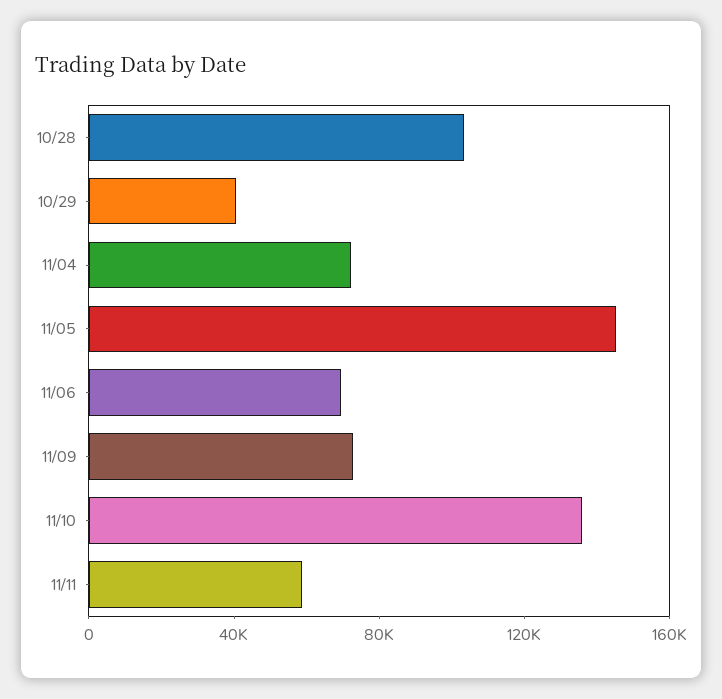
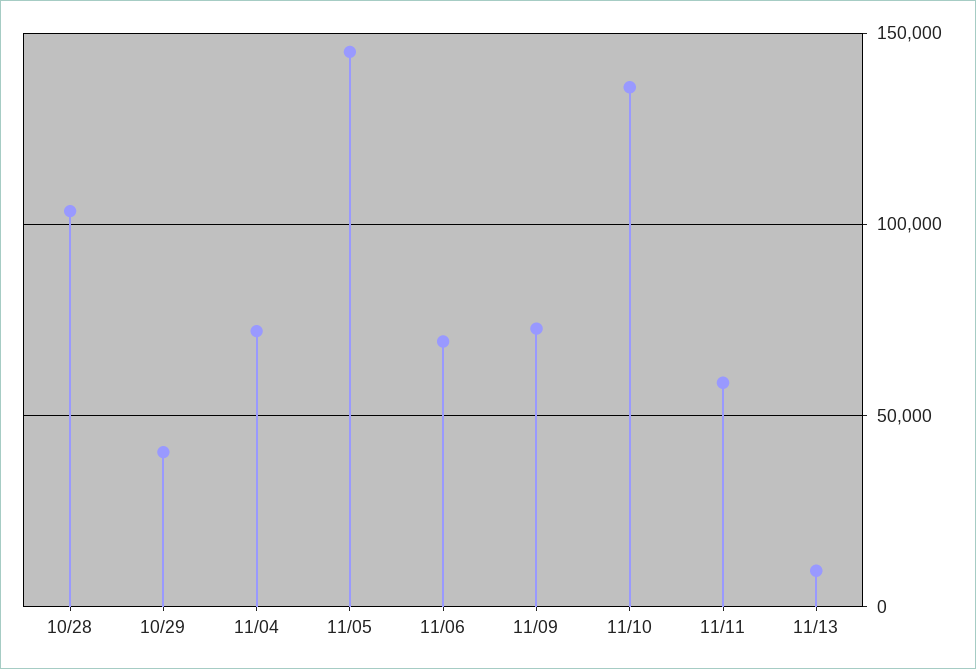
  {
    "10/28": 105000,
    "10/29": 40000,
    "11/04": 70000,
    "11/05": 145000,
    "11/06": 70000,
    "11/09": 75000,
    "11/10": 135000,
-   "11/11": 60000
+   "11/11": 60000,
+   "11/13": 10000
  }

